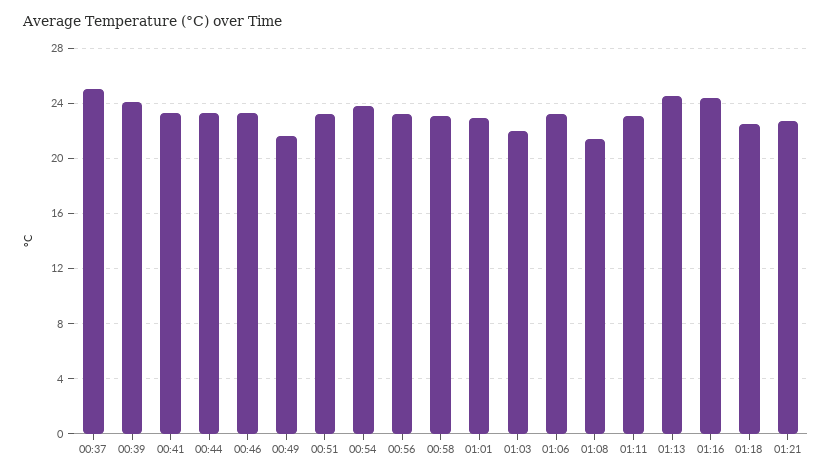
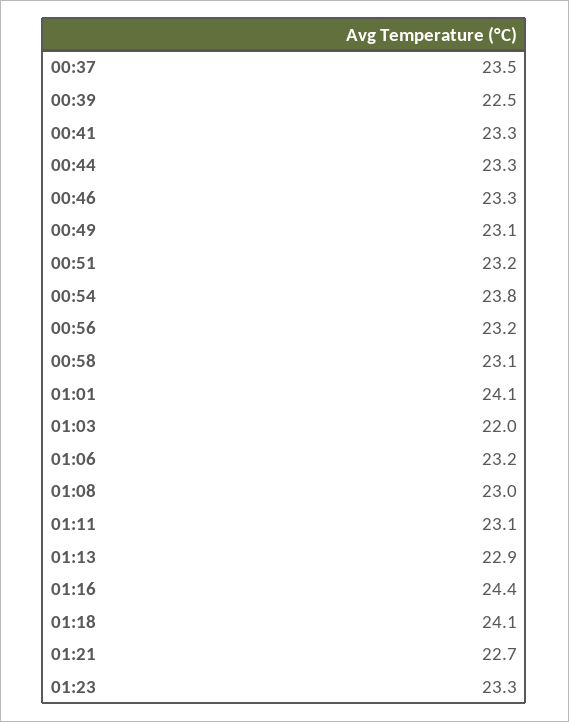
  {
-   "00:37": 25,
+   "00:37": 23.5,
-   "00:39": 24,
+   "00:39": 22.5,
    "00:41": 23.3,
    "00:44": 23.3,
    "00:46": 23.3,
-   "00:49": 21.5,
+   "00:49": 23.1,
    "00:51": 23.2,
    "00:54": 23.8,
    "00:56": 23.2,
    "00:58": 23.1,
-   "01:01": 23,
+   "01:01": 24.1,
    "01:03": 22,
    "01:06": 23.2,
-   "01:08": 21.5,
+   "01:08": 23,
    "01:11": 23.1,
-   "01:13": 24.5,
+   "01:13": 22.9,
    "01:16": 24.4,
-   "01:18": 22.5,
+   "01:18": 24.1,
-   "01:21": 22.7
+   "01:21": 22.7,
+   "01:23": 23.3
  }

